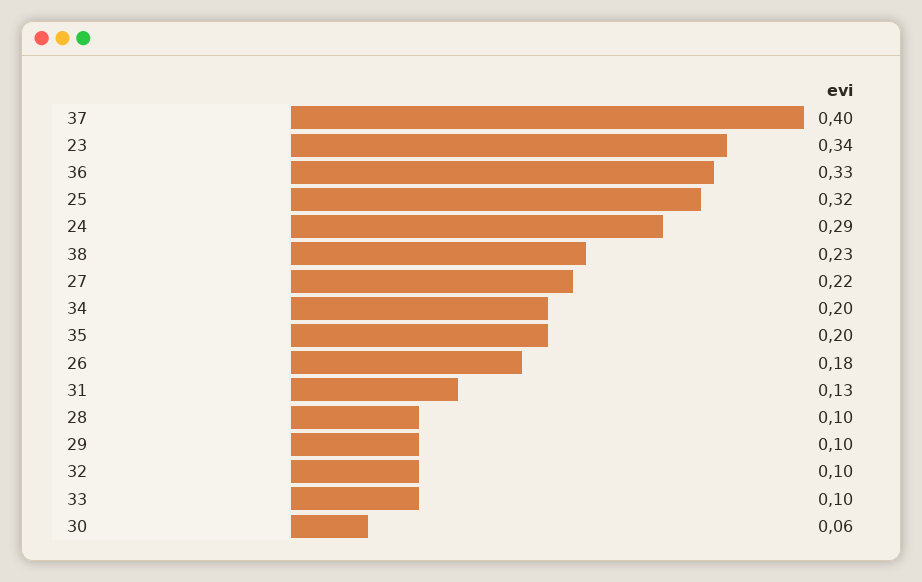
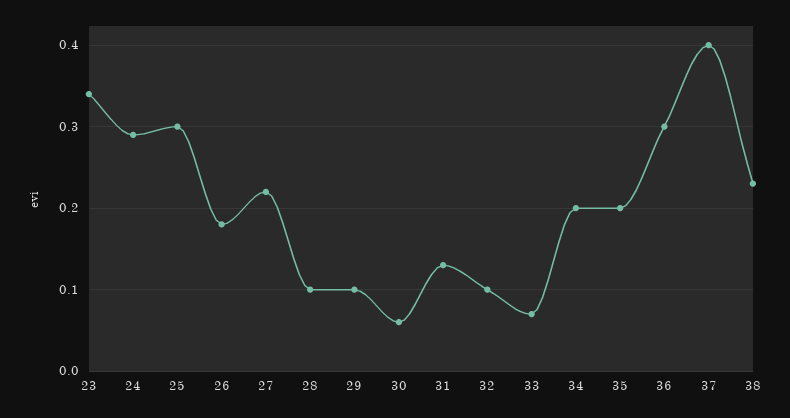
  {
    "37": 0.4,
    "23": 0.34,
-   "36": 0.33,
+   "36": 0.3,
-   "25": 0.32,
+   "25": 0.3,
    "24": 0.29,
    "38": 0.23,
    "27": 0.22,
    "34": 0.2,
    "35": 0.2,
    "26": 0.18,
    "31": 0.13,
    "28": 0.1,
    "29": 0.1,
    "32": 0.1,
-   "33": 0.1,
+   "33": 0.07,
    "30": 0.06
  }

